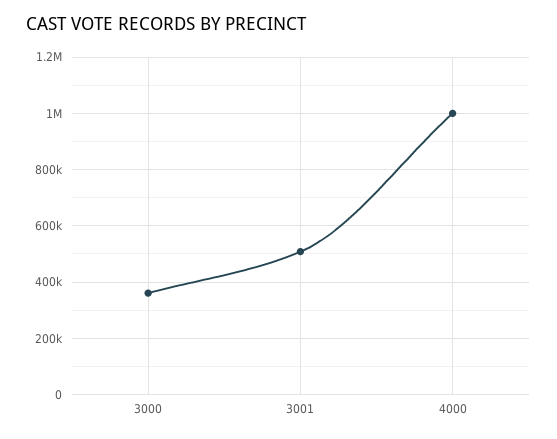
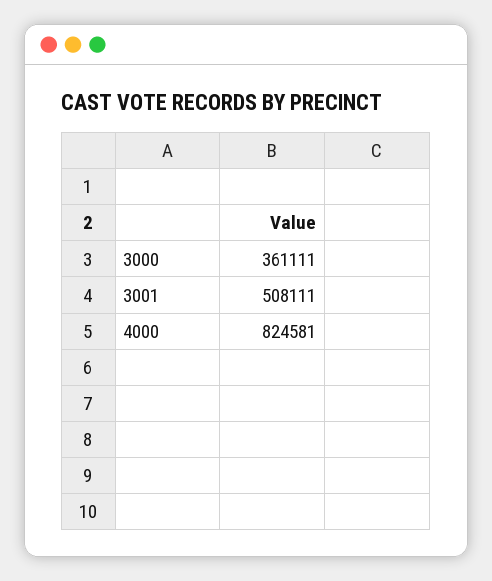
  {
    "3000": 361111,
    "3001": 508111,
-   "4000": 1000000
+   "4000": 824581
  }

